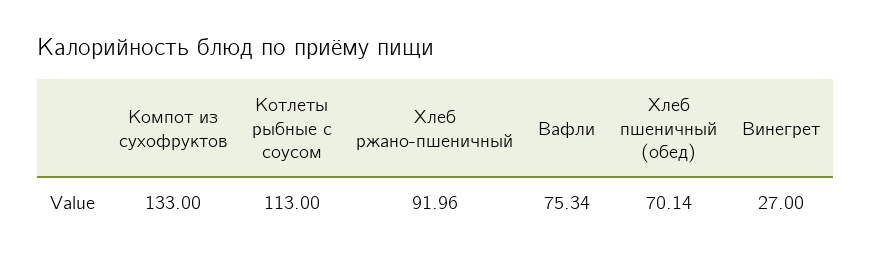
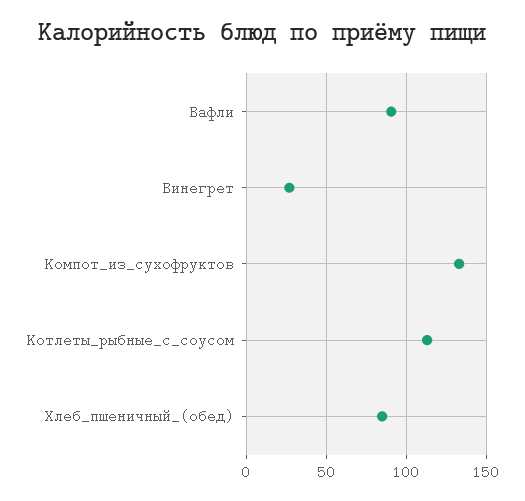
  {
    "Компот из сухофруктов": 133,
    "Котлеты рыбные с соусом": 113,
-   "Хлеб ржано-пшеничный": 91.96,
-   "Вафли": 75.34,
+   "Вафли": 90,
-   "Хлеб пшеничный (обед)": 70.14,
+   "Хлеб пшеничный (обед)": 85,
    "Винегрет": 27
  }

